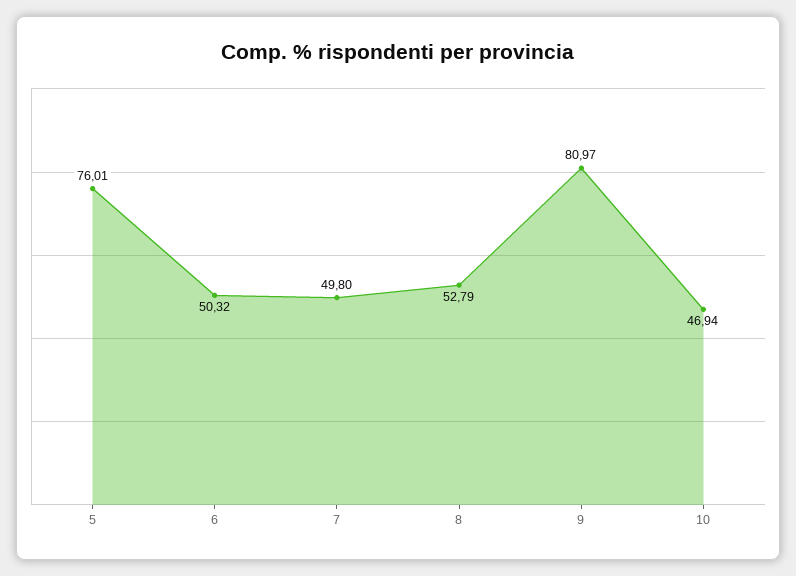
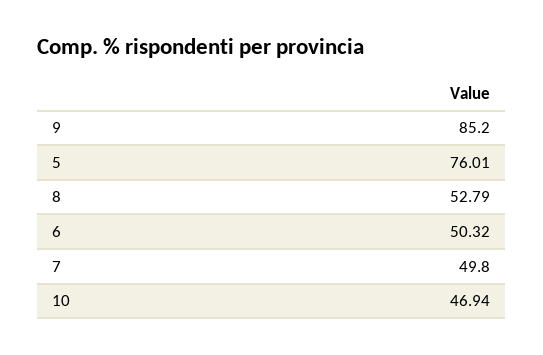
  {
    "5": 76.01,
    "6": 50.32,
    "7": 49.8,
    "8": 52.79,
-   "9": 80.97,
+   "9": 85.2,
    "10": 46.94
  }

